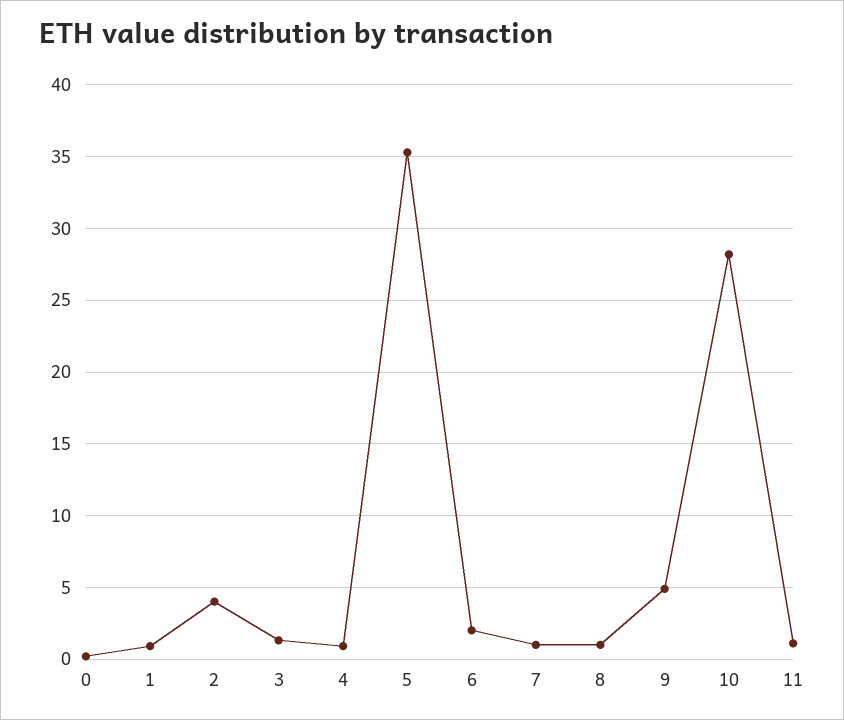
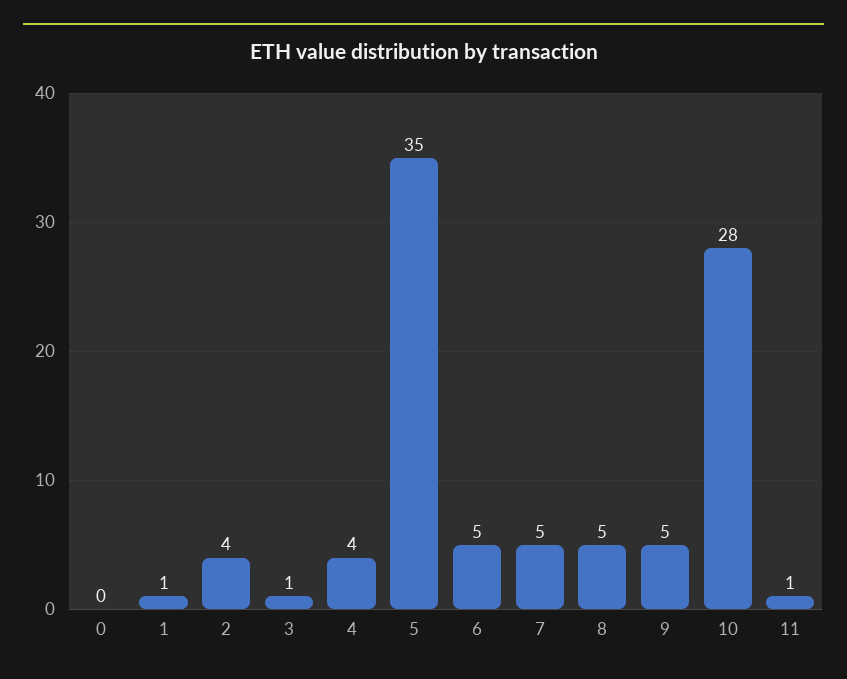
  {
    "0": 0,
    "1": 1,
    "2": 4,
    "3": 1,
-   "4": 1,
+   "4": 4,
    "5": 35,
-   "6": 2,
+   "6": 5,
-   "7": 1,
+   "7": 5,
-   "8": 1,
+   "8": 5,
    "9": 5,
    "10": 28,
    "11": 1
  }

